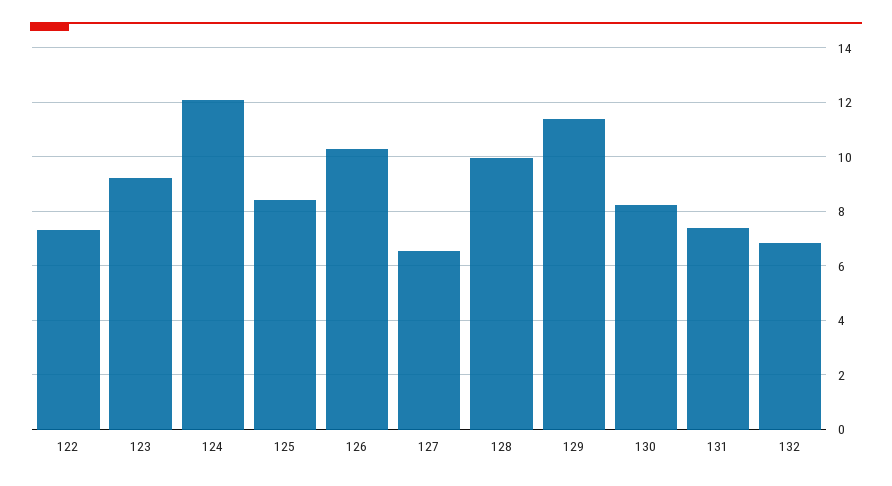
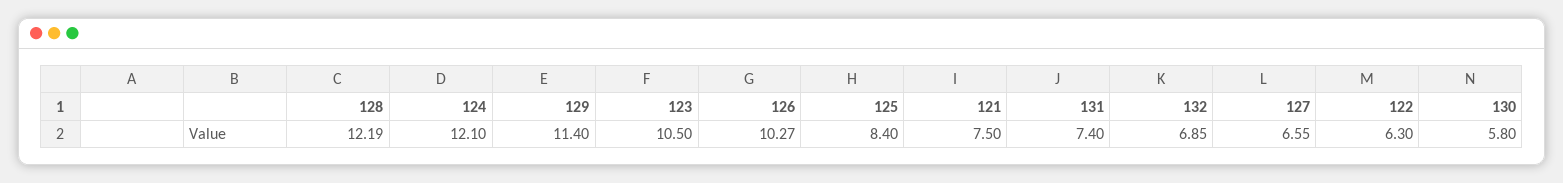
  {
-   "122": 7.25,
+   "122": 6.3,
-   "123": 9.25,
+   "123": 10.5,
    "124": 12.1,
    "125": 8.4,
    "126": 10.27,
    "127": 6.55,
-   "128": 10,
+   "128": 12.19,
    "129": 11.4,
-   "130": 8.25,
+   "130": 5.8,
    "131": 7.4,
-   "132": 6.85
+   "132": 6.85,
+   "121": 7.5
  }

